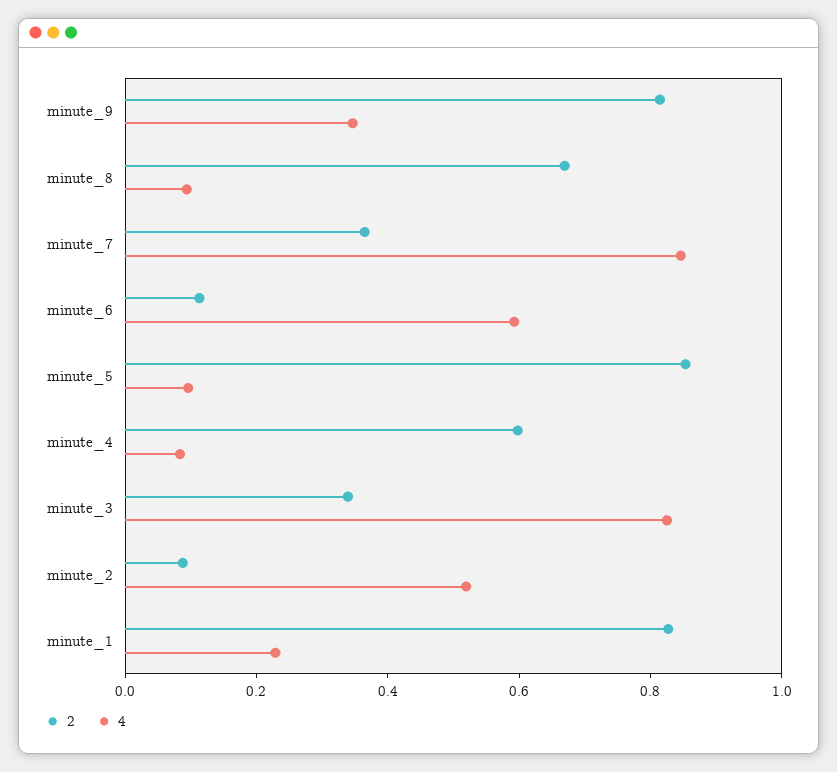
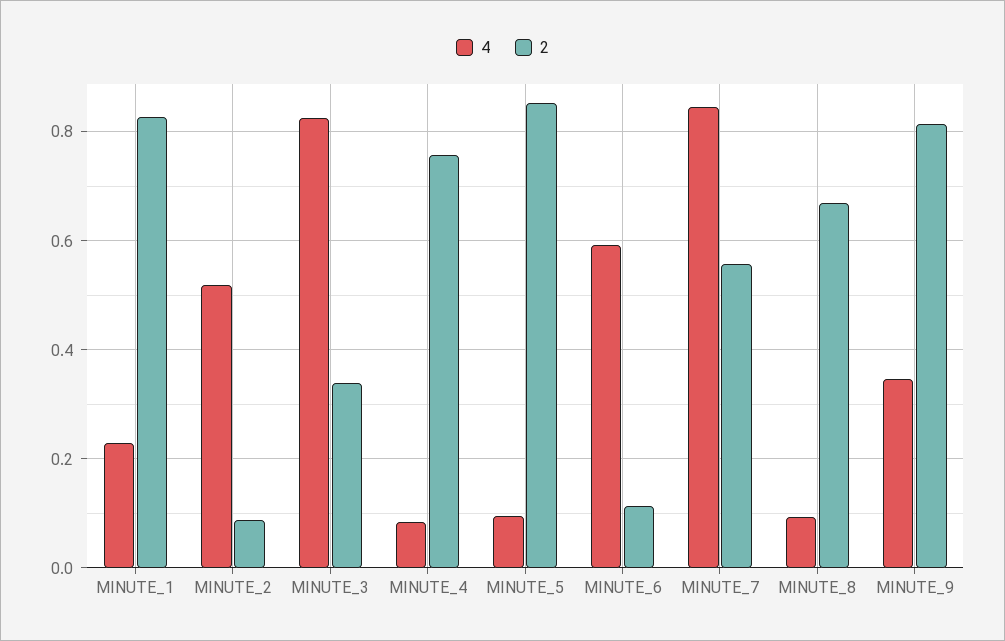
  {
    "2": {
      "minute_9": 0.82,
      "minute_8": 0.66,
-     "minute_7": 0.35,
+     "minute_7": 0.56,
      "minute_6": 0.12,
      "minute_5": 0.86,
-     "minute_4": 0.6,
+     "minute_4": 0.76,
      "minute_3": 0.34,
      "minute_2": 0.08,
      "minute_1": 0.82
    },
    "4": {
      "minute_9": 0.34,
      "minute_8": 0.1,
      "minute_7": 0.84,
      "minute_6": 0.6,
      "minute_5": 0.1,
      "minute_4": 0.08,
      "minute_3": 0.82,
      "minute_2": 0.52,
      "minute_1": 0.22
    }
  }

